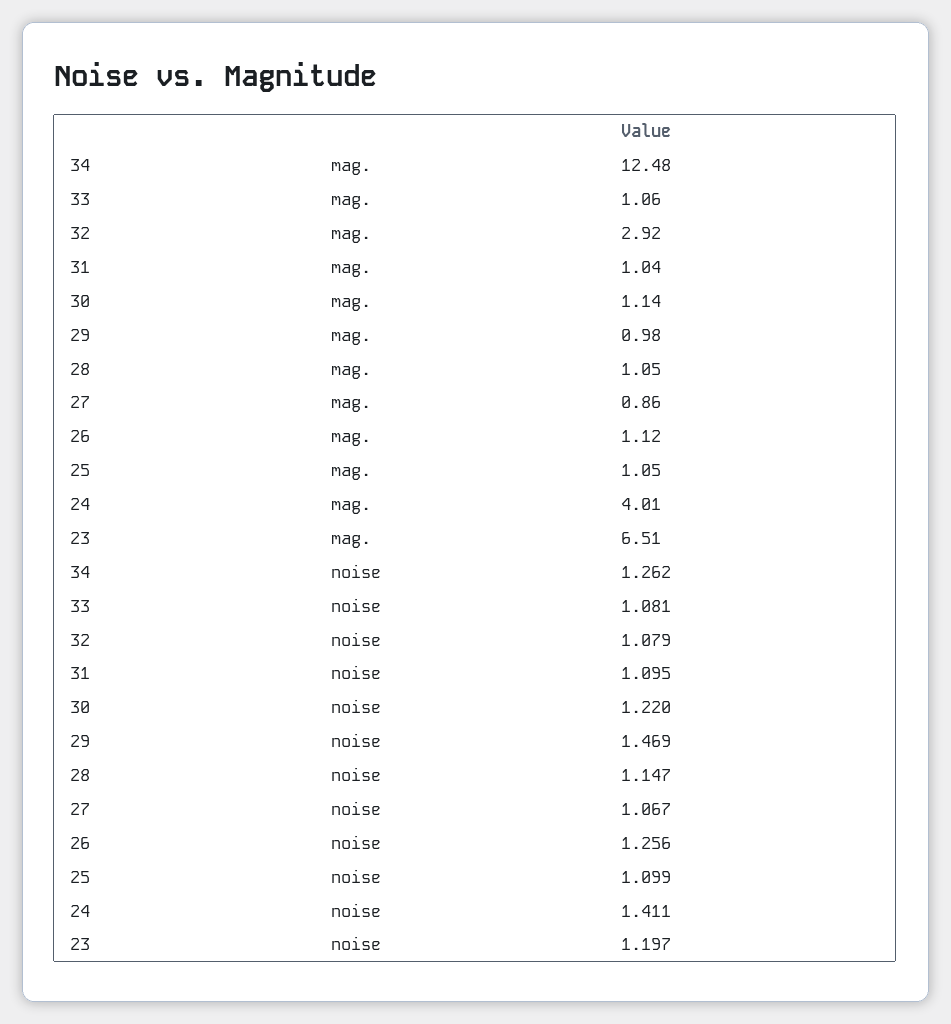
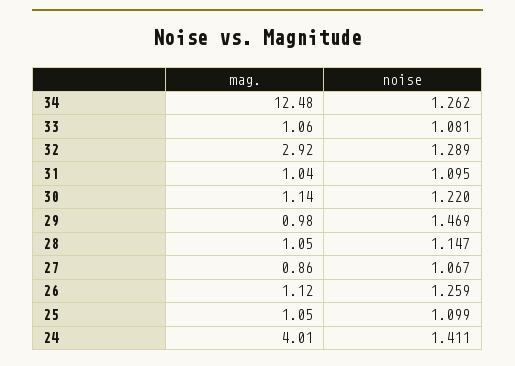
  {
    "34": {
      "mag.": 12.48,
      "noise": 1.262
    },
    "33": {
      "mag.": 1.06,
      "noise": 1.081
    },
    "32": {
      "mag.": 2.92,
-     "noise": 1.079
+     "noise": 1.289
    },
    "31": {
      "mag.": 1.04,
      "noise": 1.095
    },
    "30": {
      "mag.": 1.14,
      "noise": 1.22
    },
    "29": {
      "mag.": 0.98,
      "noise": 1.469
    },
    "28": {
      "mag.": 1.05,
      "noise": 1.147
    },
    "27": {
      "mag.": 0.86,
      "noise": 1.067
    },
    "26": {
      "mag.": 1.12,
-     "noise": 1.256
+     "noise": 1.259
    },
    "25": {
      "mag.": 1.05,
      "noise": 1.099
    },
    "24": {
      "mag.": 4.01,
      "noise": 1.411
-   },
+   }
-   "23": {
-     "mag.": 6.51,
-     "noise": 1.197
-   }
  }

